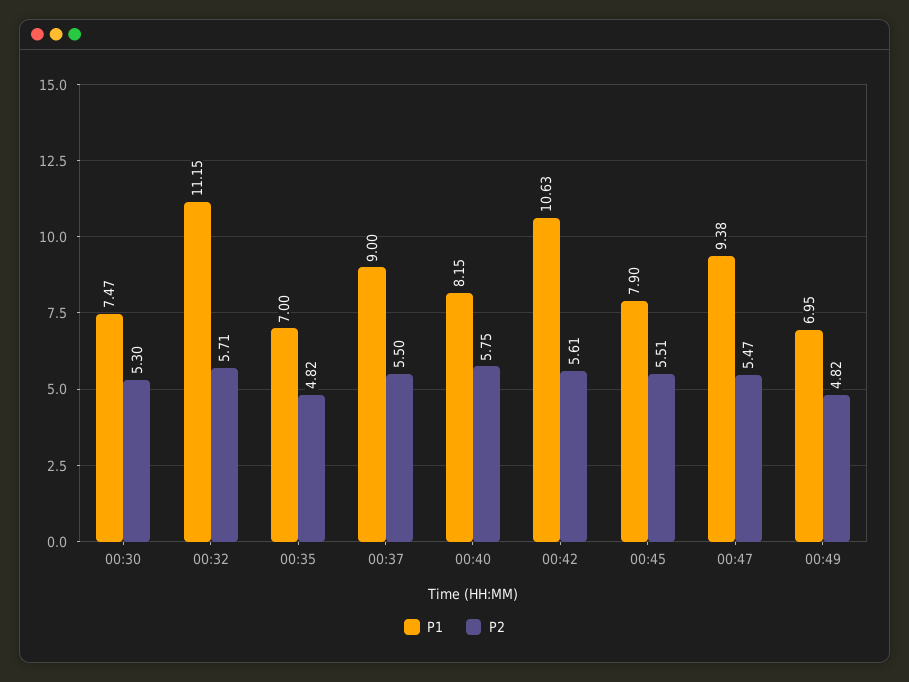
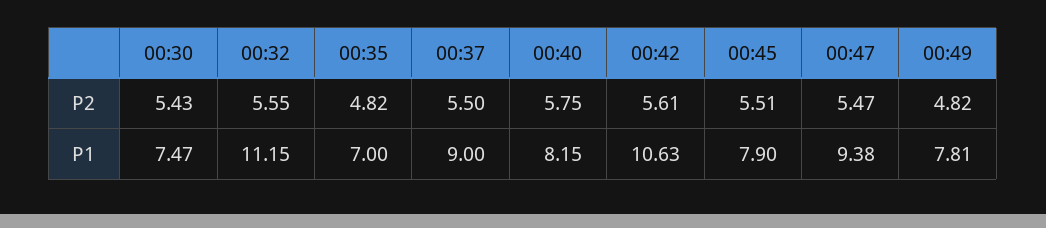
  {
    "P1": {
      "00:30": 7.47,
      "00:32": 11.15,
      "00:35": 7,
      "00:37": 9,
      "00:40": 8.15,
      "00:42": 10.63,
      "00:45": 7.9,
      "00:47": 9.38,
-     "00:49": 6.95
+     "00:49": 7.81
    },
    "P2": {
-     "00:30": 5.3,
+     "00:30": 5.43,
-     "00:32": 5.71,
+     "00:32": 5.55,
      "00:35": 4.82,
      "00:37": 5.5,
      "00:40": 5.75,
      "00:42": 5.61,
      "00:45": 5.51,
      "00:47": 5.47,
      "00:49": 4.82
    }
  }

